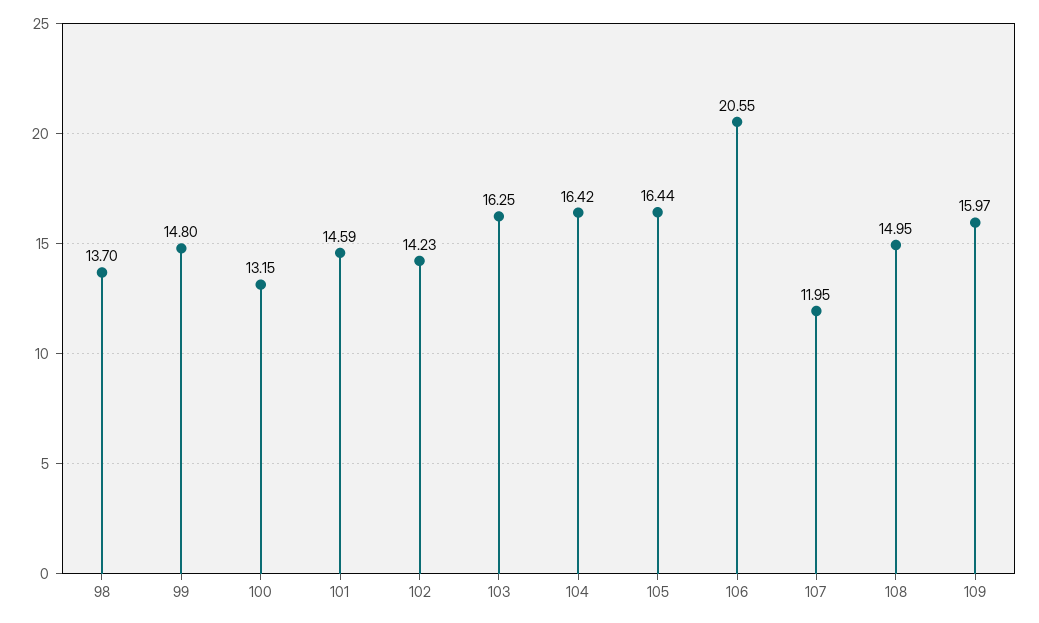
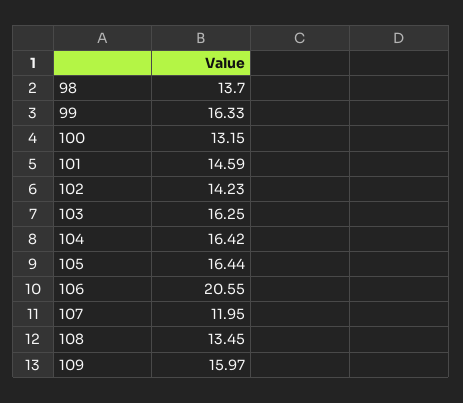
  {
    "98": 13.7,
-   "99": 14.8,
+   "99": 16.33,
    "100": 13.15,
    "101": 14.59,
    "102": 14.23,
    "103": 16.25,
    "104": 16.42,
    "105": 16.44,
    "106": 20.55,
    "107": 11.95,
-   "108": 14.95,
+   "108": 13.45,
    "109": 15.97
  }

